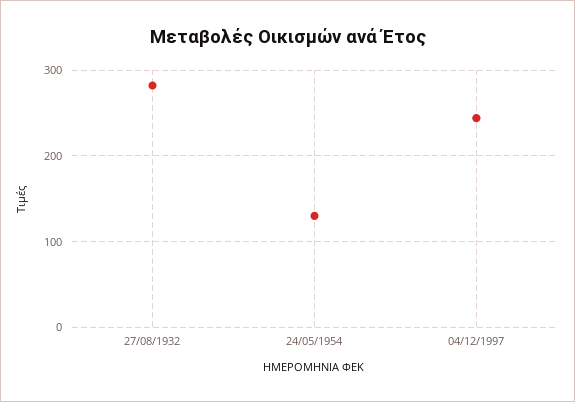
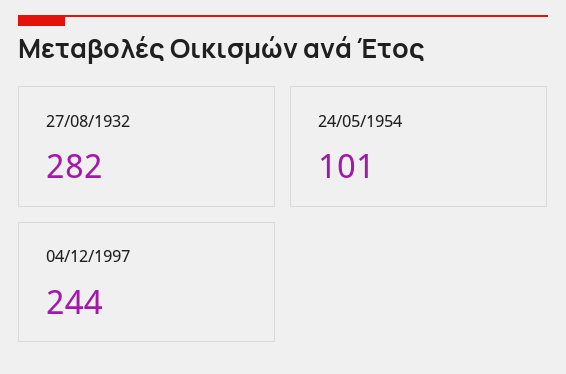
  {
    "27/08/1932": 282,
-   "24/05/1954": 130,
+   "24/05/1954": 101,
    "04/12/1997": 244
  }

